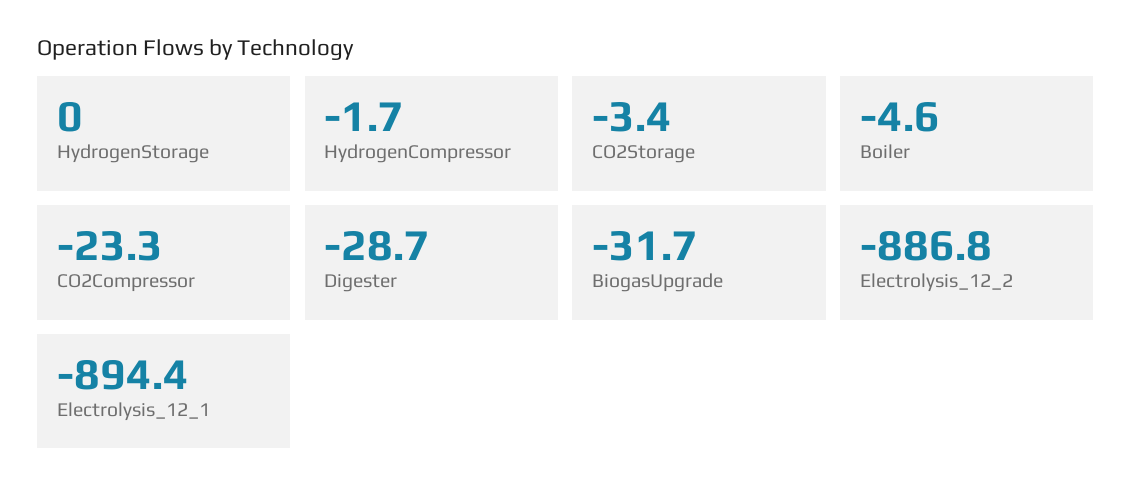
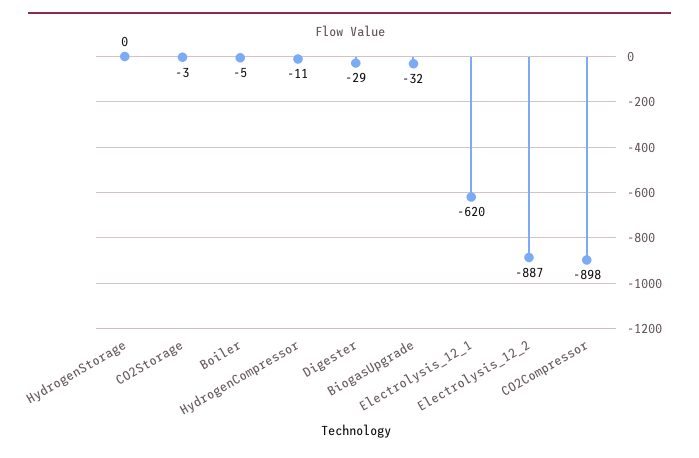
  {
    "HydrogenStorage": 0,
-   "HydrogenCompressor": -1.7,
+   "HydrogenCompressor": -11,
    "CO2Storage": -3.4,
    "Boiler": -4.6,
-   "CO2Compressor": -23.3,
+   "CO2Compressor": -898,
    "Digester": -28.7,
    "BiogasUpgrade": -31.7,
    "Electrolysis_12_2": -886.8,
-   "Electrolysis_12_1": -894.4
+   "Electrolysis_12_1": -620
  }

